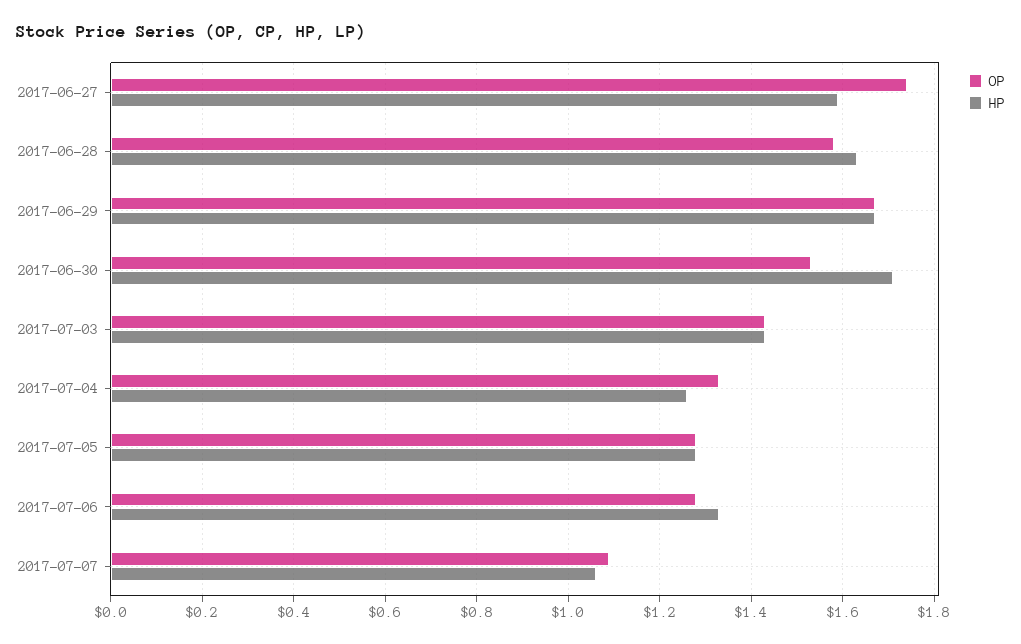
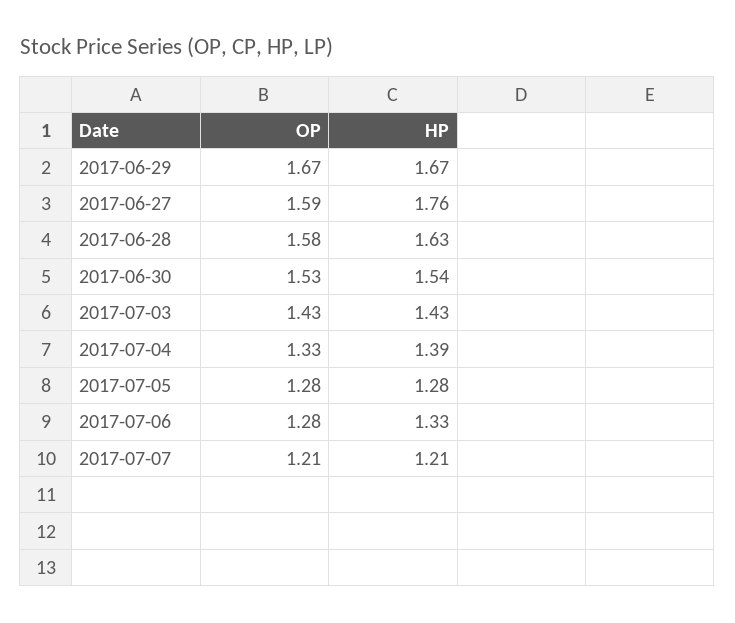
  {
    "OP": {
-     "2017-06-27": 1.75,
+     "2017-06-27": 1.59,
      "2017-06-28": 1.58,
      "2017-06-29": 1.67,
      "2017-06-30": 1.53,
      "2017-07-03": 1.43,
      "2017-07-04": 1.33,
      "2017-07-05": 1.28,
      "2017-07-06": 1.28,
-     "2017-07-07": 1.1
+     "2017-07-07": 1.21
    },
    "HP": {
-     "2017-06-27": 1.6,
+     "2017-06-27": 1.76,
      "2017-06-28": 1.63,
      "2017-06-29": 1.67,
-     "2017-06-30": 1.7,
+     "2017-06-30": 1.54,
      "2017-07-03": 1.43,
-     "2017-07-04": 1.25,
+     "2017-07-04": 1.39,
      "2017-07-05": 1.28,
      "2017-07-06": 1.33,
-     "2017-07-07": 1.05
+     "2017-07-07": 1.21
    }
  }

